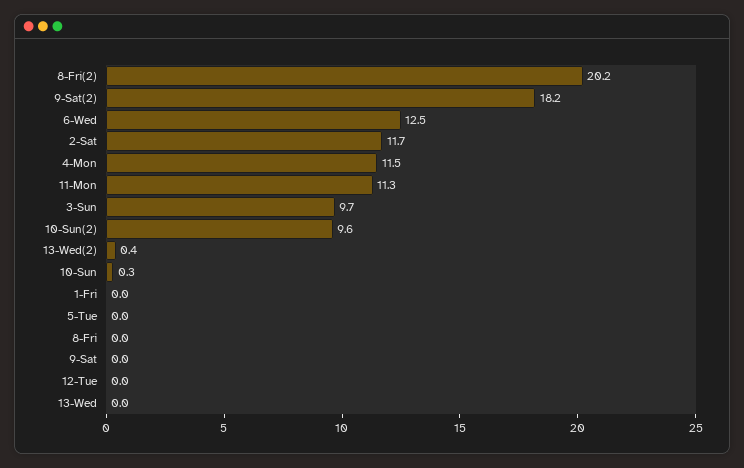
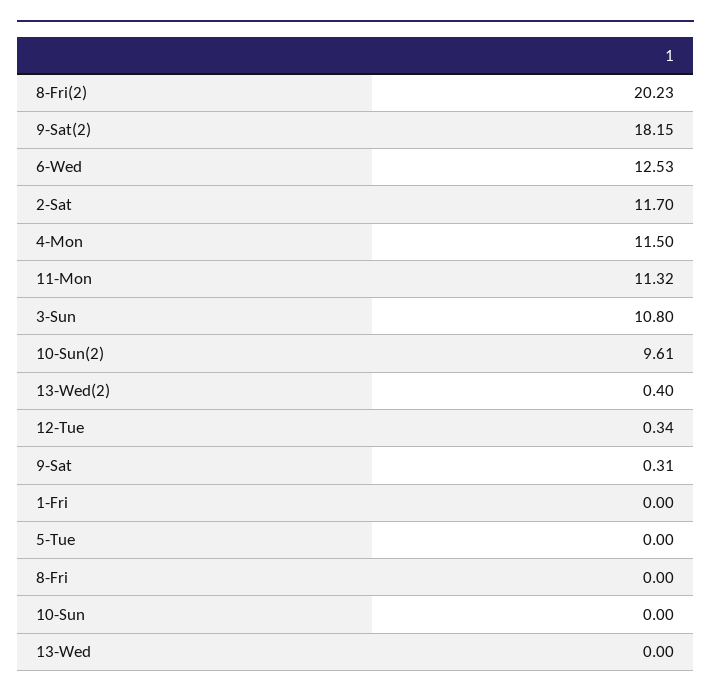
  {
    "8-Fri(2)": 20.23,
    "9-Sat(2)": 18.15,
    "6-Wed": 12.53,
    "2-Sat": 11.7,
    "4-Mon": 11.5,
    "11-Mon": 11.32,
-   "3-Sun": 9.7,
+   "3-Sun": 10.8,
    "10-Sun(2)": 9.61,
    "13-Wed(2)": 0.4,
-   "10-Sun": 0.3,
+   "10-Sun": 0,
    "1-Fri": 0,
    "5-Tue": 0,
    "8-Fri": 0,
-   "9-Sat": 0,
+   "9-Sat": 0.31,
-   "12-Tue": 0,
+   "12-Tue": 0.34,
    "13-Wed": 0
  }

